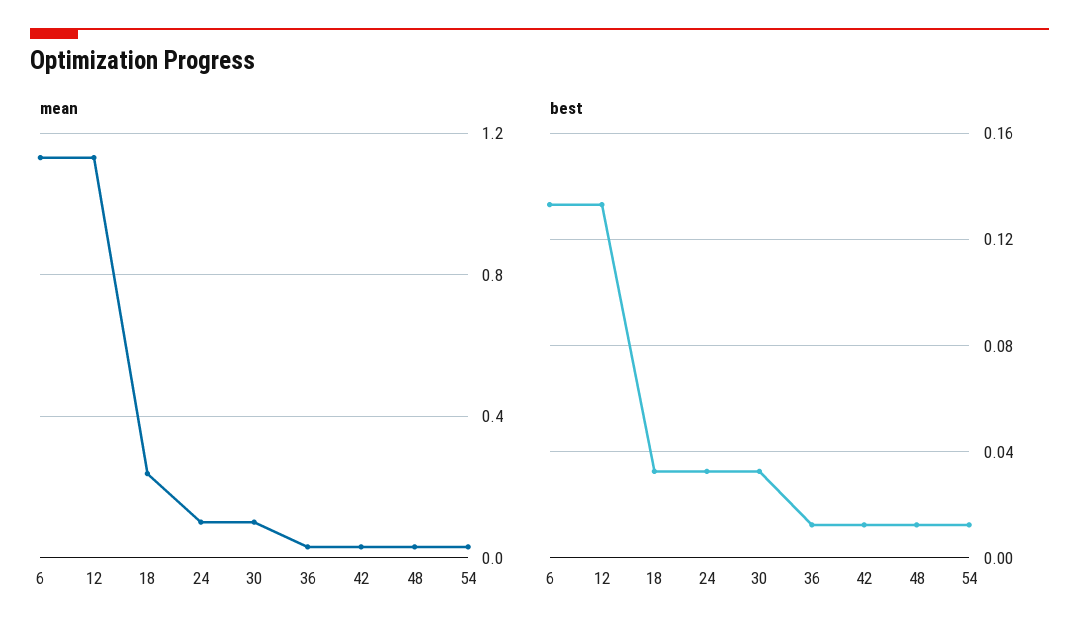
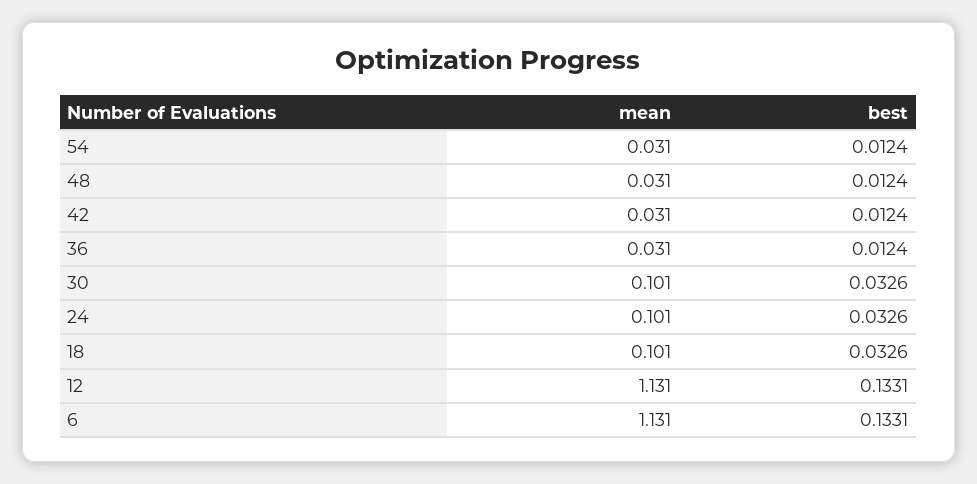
  {
    "mean": {
      "6": 1.131,
      "12": 1.131,
-     "18": 0.25,
+     "18": 0.101,
      "24": 0.101,
      "30": 0.101,
      "36": 0.031,
      "42": 0.031,
      "48": 0.031,
      "54": 0.031
    },
    "best": {
      "6": 0.1331,
      "12": 0.1331,
      "18": 0.0326,
      "24": 0.0326,
      "30": 0.0326,
      "36": 0.0124,
      "42": 0.0124,
      "48": 0.0124,
      "54": 0.0124
    }
  }

